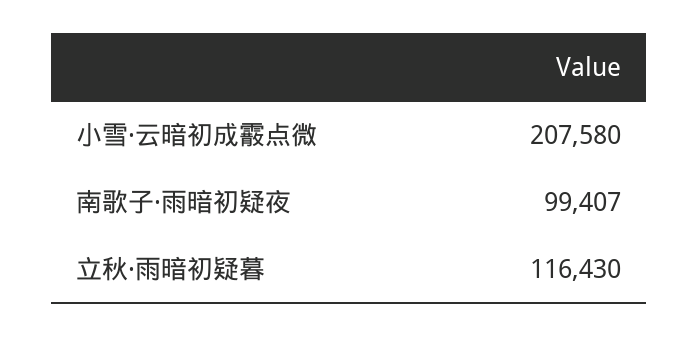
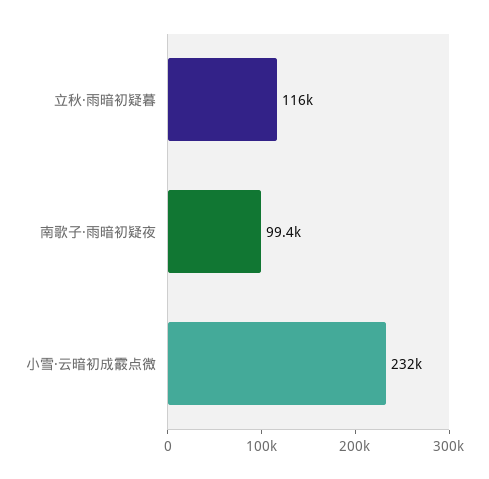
  {
-   "小雪·云暗初成霰点微": 207580,
+   "小雪·云暗初成霰点微": 232000,
    "南歌子·雨暗初疑夜": 99407,
    "立秋·雨暗初疑暮": 116430
  }

